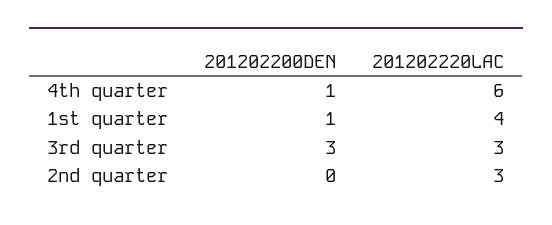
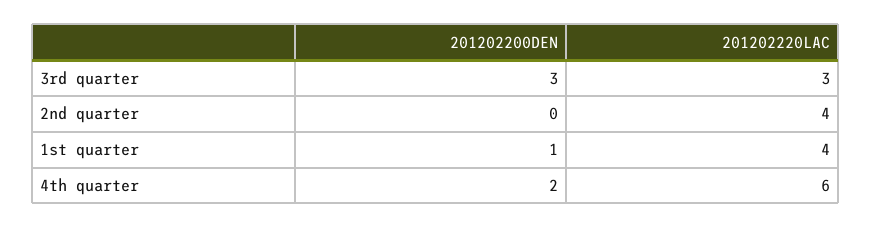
  {
    "201202200DEN": {
-     "4th quarter": 1,
+     "4th quarter": 2,
      "1st quarter": 1,
      "3rd quarter": 3,
      "2nd quarter": 0
    },
    "201202220LAC": {
      "4th quarter": 6,
      "1st quarter": 4,
      "3rd quarter": 3,
-     "2nd quarter": 3
+     "2nd quarter": 4
    }
  }

